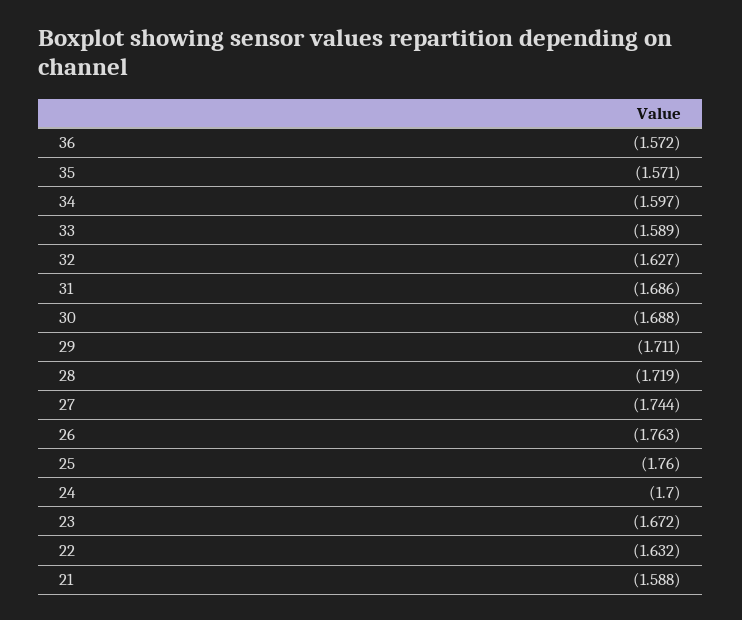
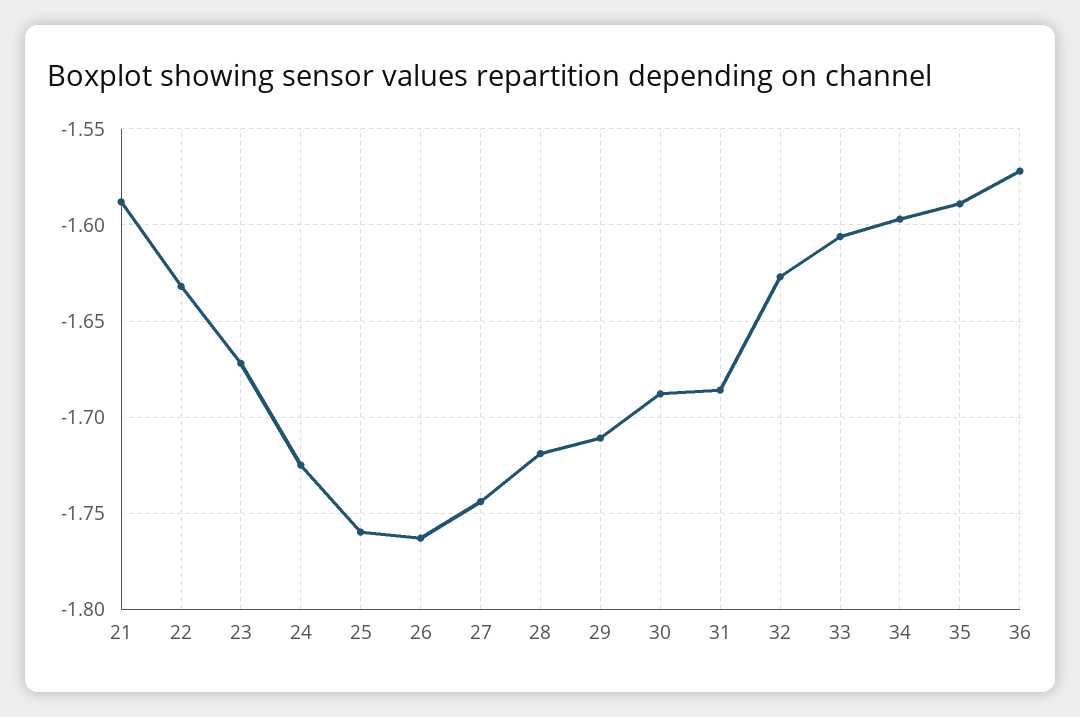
  {
    "36": -1.572,
-   "35": -1.571,
+   "35": -1.59,
    "34": -1.597,
-   "33": -1.589,
+   "33": -1.605,
    "32": -1.627,
    "31": -1.686,
    "30": -1.688,
    "29": -1.711,
    "28": -1.719,
    "27": -1.744,
    "26": -1.763,
    "25": -1.76,
-   "24": -1.7,
+   "24": -1.725,
    "23": -1.672,
    "22": -1.632,
    "21": -1.588
  }

